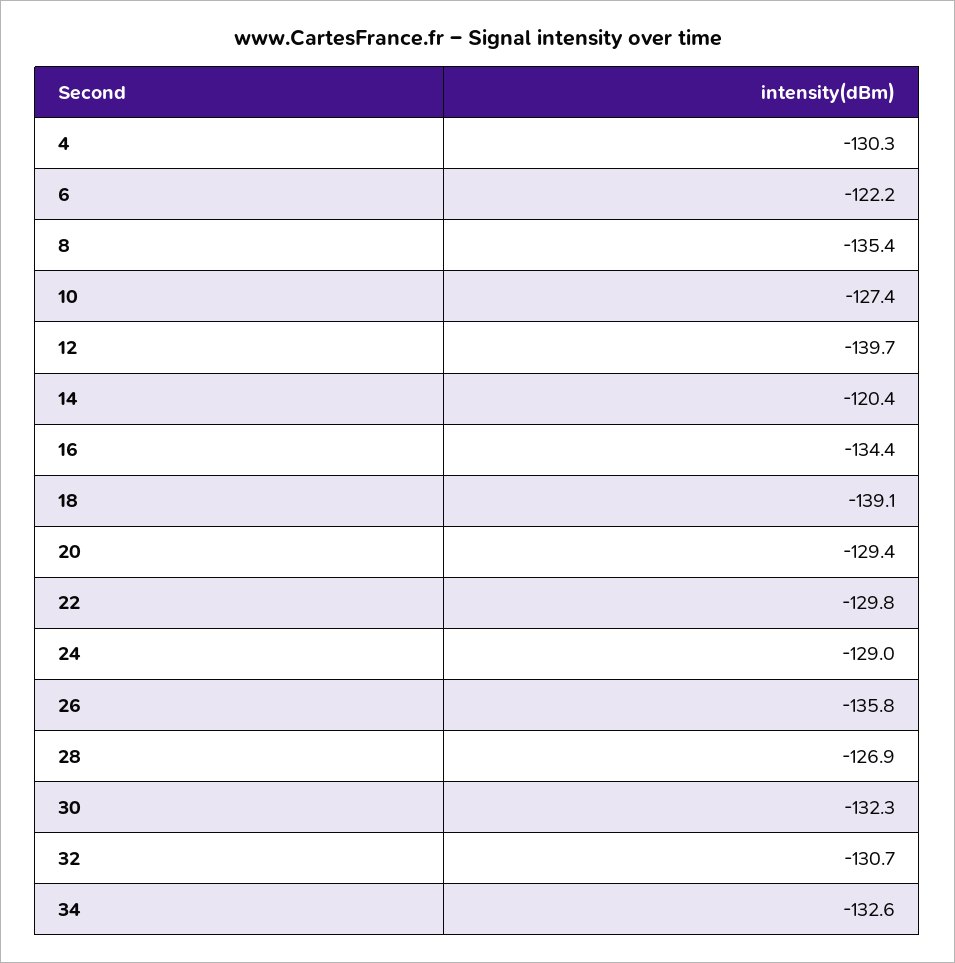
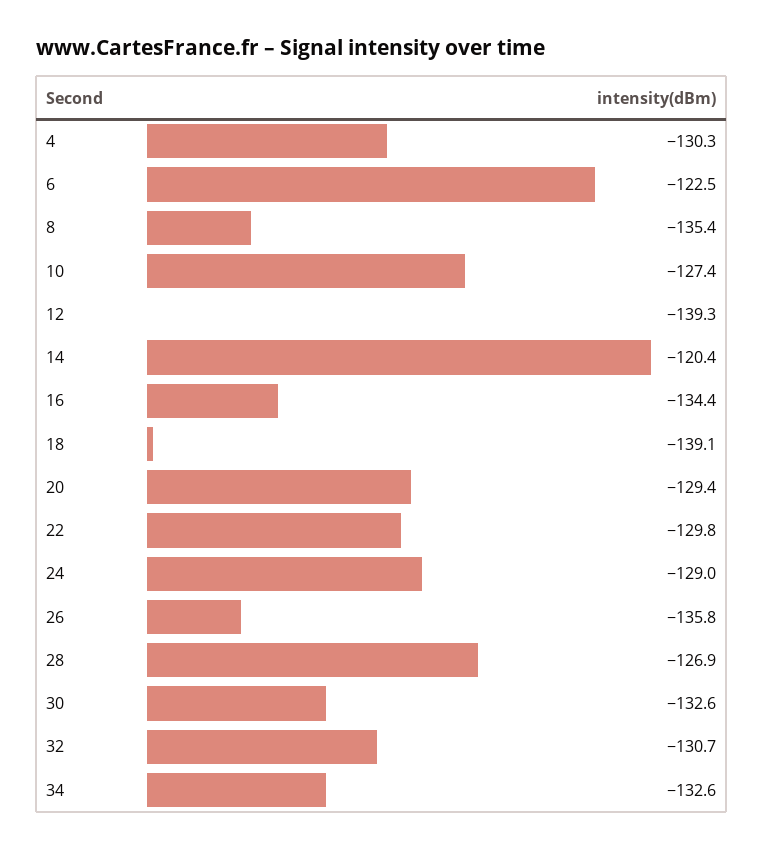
  {
    "4": -130.3,
-   "6": -122.2,
+   "6": -122.5,
    "8": -135.4,
    "10": -127.4,
-   "12": -139.7,
+   "12": -139.3,
    "14": -120.4,
    "16": -134.4,
    "18": -139.1,
    "20": -129.4,
    "22": -129.8,
    "24": -129,
    "26": -135.8,
    "28": -126.9,
-   "30": -132.3,
+   "30": -132.6,
    "32": -130.7,
    "34": -132.6
  }

